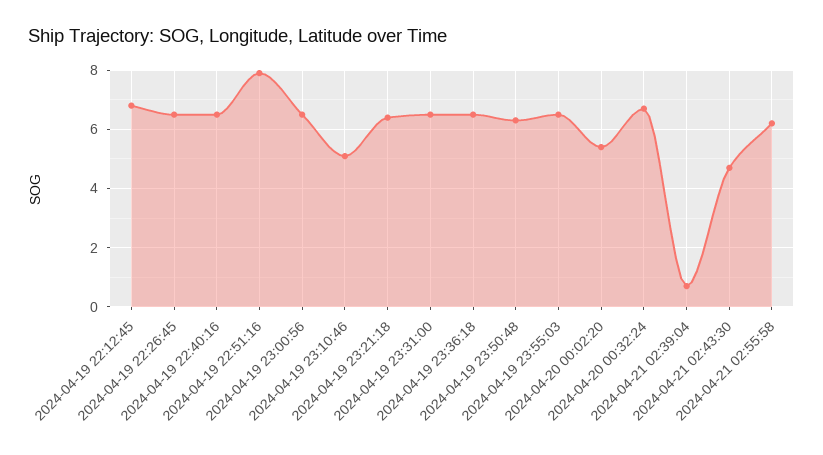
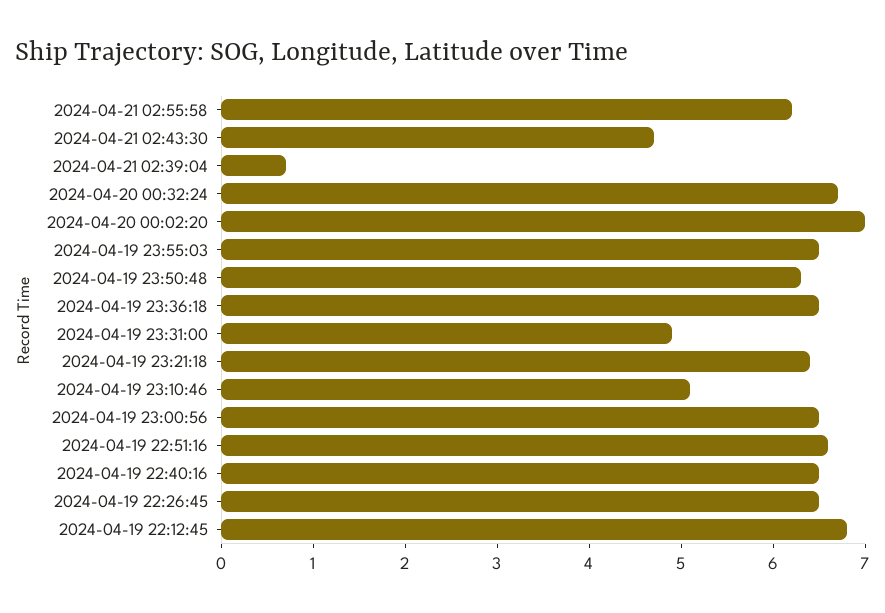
  {
    "2024-04-19 22:12:45": 6.8,
    "2024-04-19 22:26:45": 6.5,
    "2024-04-19 22:40:16": 6.5,
-   "2024-04-19 22:51:16": 8,
+   "2024-04-19 22:51:16": 6.6,
    "2024-04-19 23:00:56": 6.5,
    "2024-04-19 23:10:46": 5.1,
    "2024-04-19 23:21:18": 6.4,
-   "2024-04-19 23:31:00": 6.5,
+   "2024-04-19 23:31:00": 4.9,
    "2024-04-19 23:36:18": 6.5,
    "2024-04-19 23:50:48": 6.3,
    "2024-04-19 23:55:03": 6.5,
-   "2024-04-20 00:02:20": 5.5,
+   "2024-04-20 00:02:20": 7,
    "2024-04-20 00:32:24": 6.7,
    "2024-04-21 02:39:04": 0.7,
    "2024-04-21 02:43:30": 4.7,
    "2024-04-21 02:55:58": 6.2
  }

